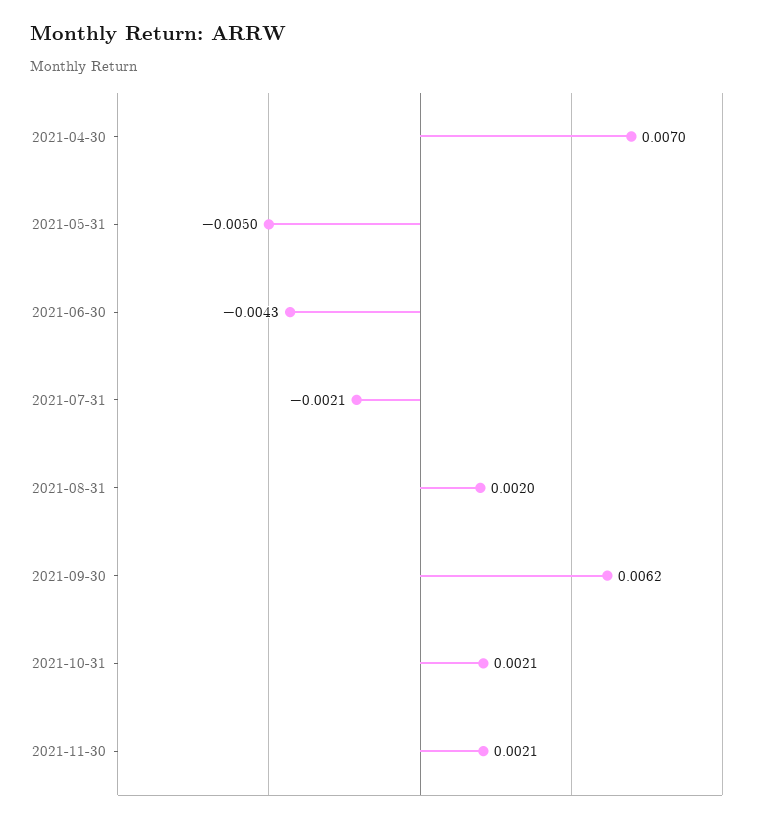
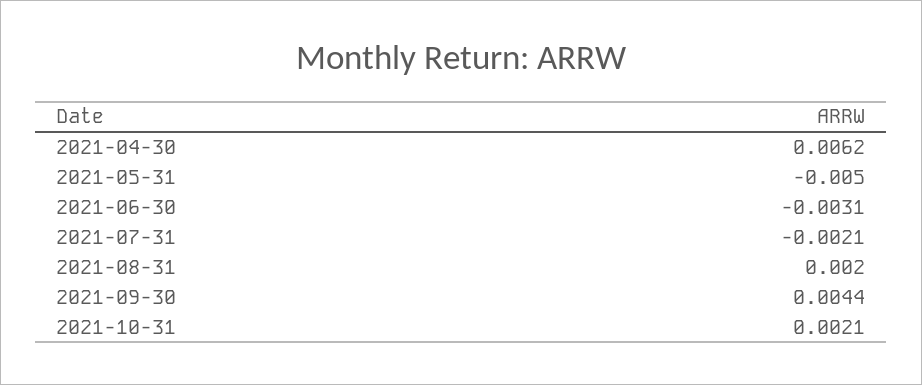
  {
-   "2021-04-30": 0.007,
+   "2021-04-30": 0.0062,
    "2021-05-31": -0.005,
-   "2021-06-30": -0.0043,
+   "2021-06-30": -0.0031,
    "2021-07-31": -0.0021,
    "2021-08-31": 0.002,
-   "2021-09-30": 0.0062,
+   "2021-09-30": 0.0044,
-   "2021-10-31": 0.0021,
+   "2021-10-31": 0.0021
-   "2021-11-30": 0.0021
  }

